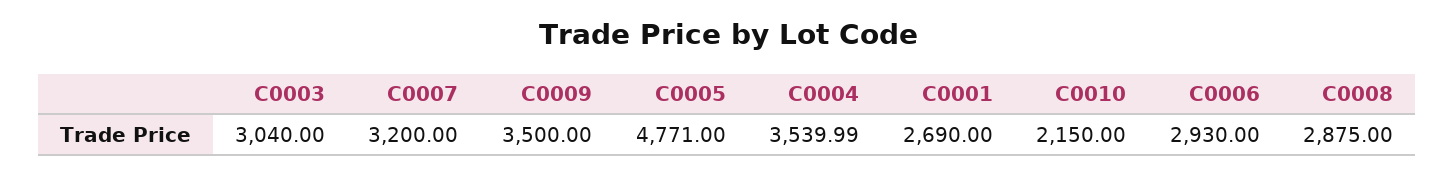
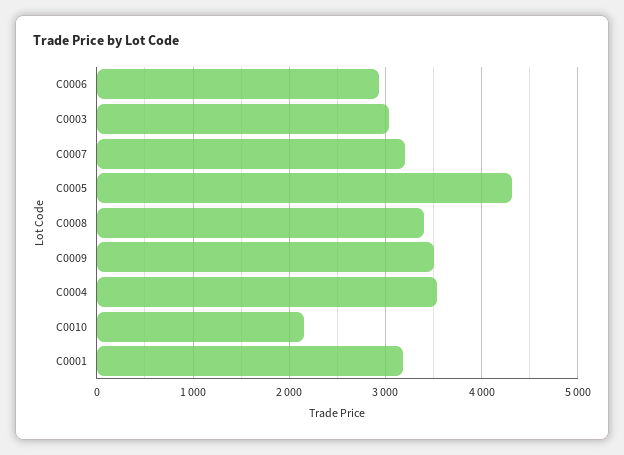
  {
    "C0003": 3040,
    "C0007": 3200,
    "C0009": 3500,
-   "C0005": 4771,
+   "C0005": 4300,
    "C0004": 3539.99,
-   "C0001": 2690,
+   "C0001": 3200,
    "C0010": 2150,
    "C0006": 2930,
-   "C0008": 2875
+   "C0008": 3400
  }

